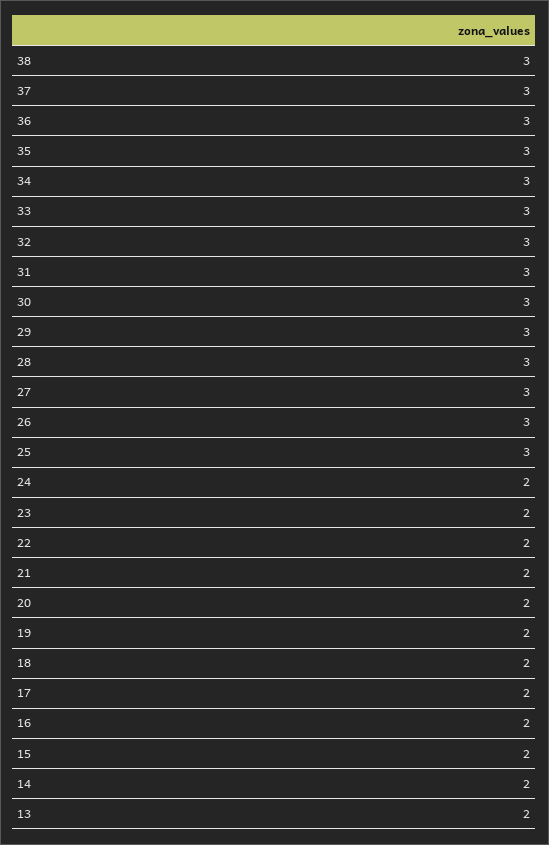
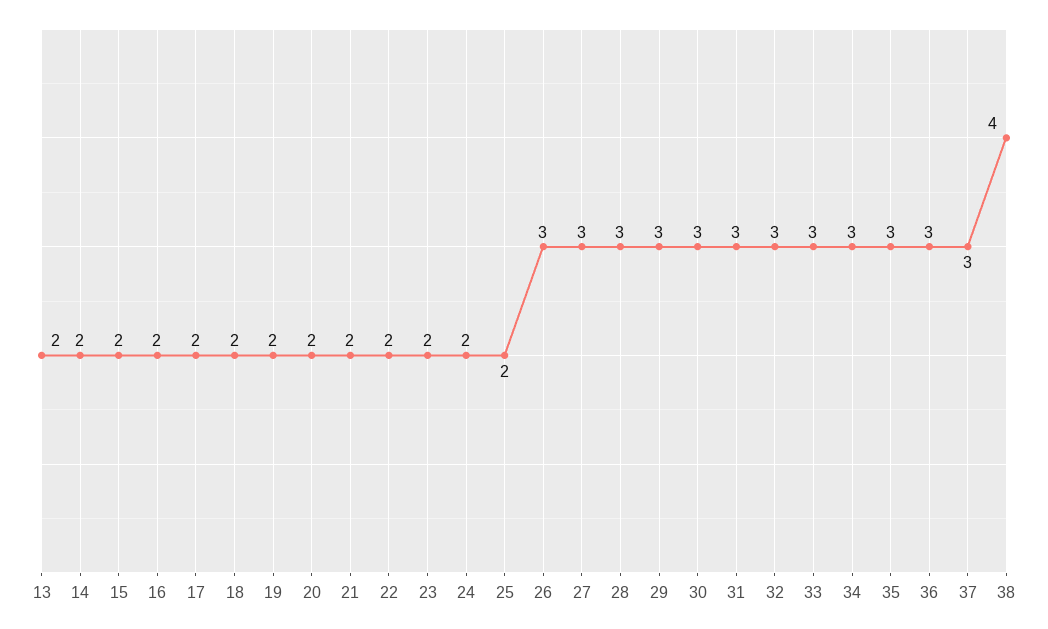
  {
-   "38": 3,
+   "38": 4,
    "37": 3,
    "36": 3,
    "35": 3,
    "34": 3,
    "33": 3,
    "32": 3,
    "31": 3,
    "30": 3,
    "29": 3,
    "28": 3,
    "27": 3,
    "26": 3,
-   "25": 3,
+   "25": 2,
    "24": 2,
    "23": 2,
    "22": 2,
    "21": 2,
    "20": 2,
    "19": 2,
    "18": 2,
    "17": 2,
    "16": 2,
    "15": 2,
    "14": 2,
    "13": 2
  }

